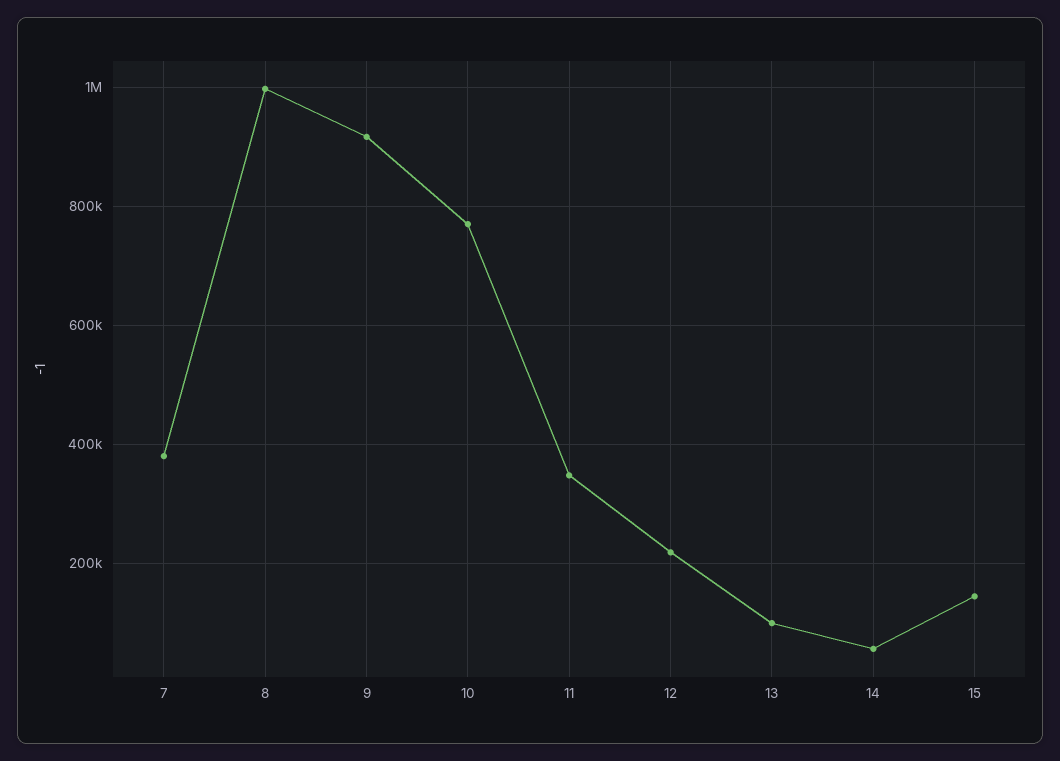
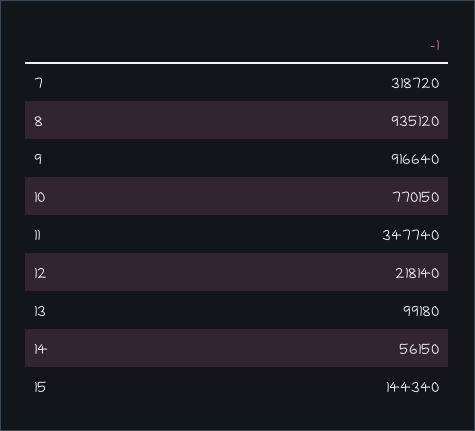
  {
-   "7": 380000,
+   "7": 318720,
-   "8": 1000000,
+   "8": 935120,
    "9": 916640,
    "10": 770150,
    "11": 347740,
    "12": 218140,
    "13": 99180,
    "14": 56150,
    "15": 144340
  }

